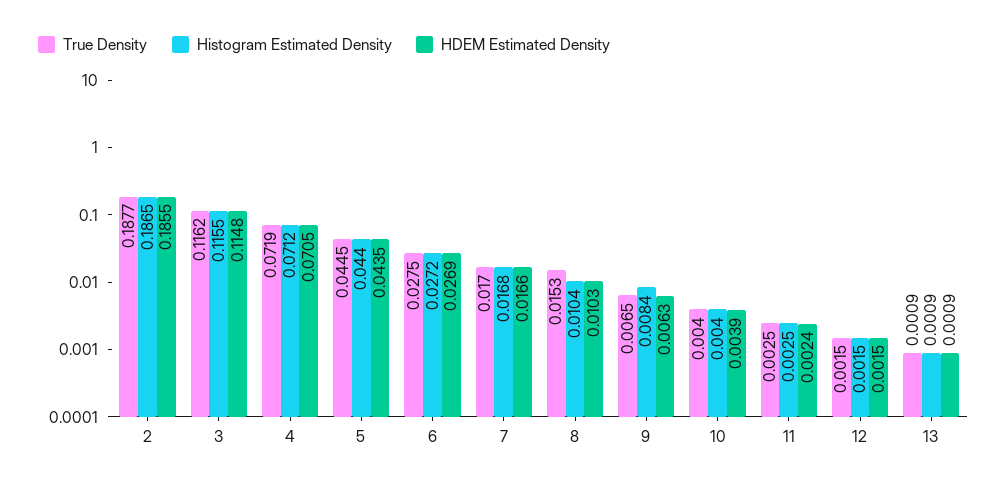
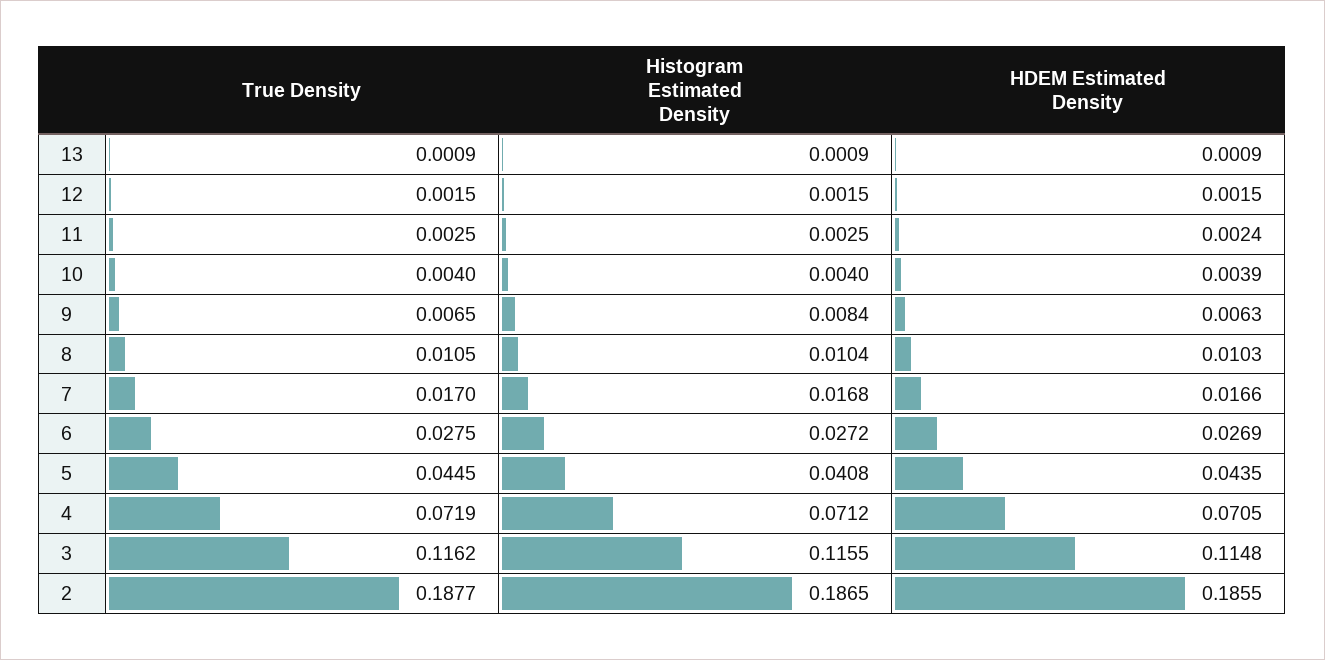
  {
    "True Density": {
      "2": 0.1877,
      "3": 0.1162,
      "4": 0.0719,
      "5": 0.0445,
      "6": 0.0275,
      "7": 0.017,
-     "8": 0.0153,
+     "8": 0.0105,
      "9": 0.0065,
      "10": 0.004,
      "11": 0.0025,
      "12": 0.0015,
      "13": 0.0009
    },
    "Histogram Estimated Density": {
      "2": 0.1865,
      "3": 0.1155,
      "4": 0.0712,
-     "5": 0.044,
+     "5": 0.0408,
      "6": 0.0272,
      "7": 0.0168,
      "8": 0.0104,
      "9": 0.0084,
      "10": 0.004,
      "11": 0.0025,
      "12": 0.0015,
      "13": 0.0009
    },
    "HDEM Estimated Density": {
      "2": 0.1855,
      "3": 0.1148,
      "4": 0.0705,
      "5": 0.0435,
      "6": 0.0269,
      "7": 0.0166,
      "8": 0.0103,
      "9": 0.0063,
      "10": 0.0039,
      "11": 0.0024,
      "12": 0.0015,
      "13": 0.0009
    }
  }

